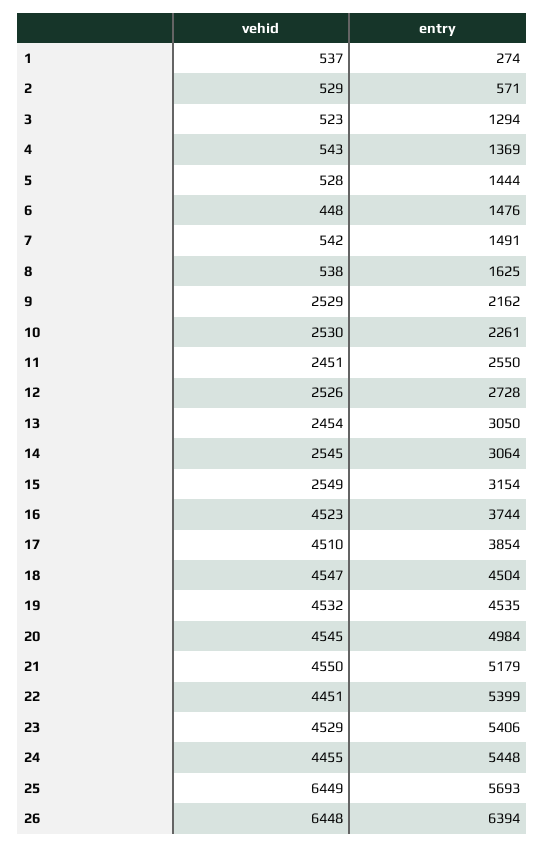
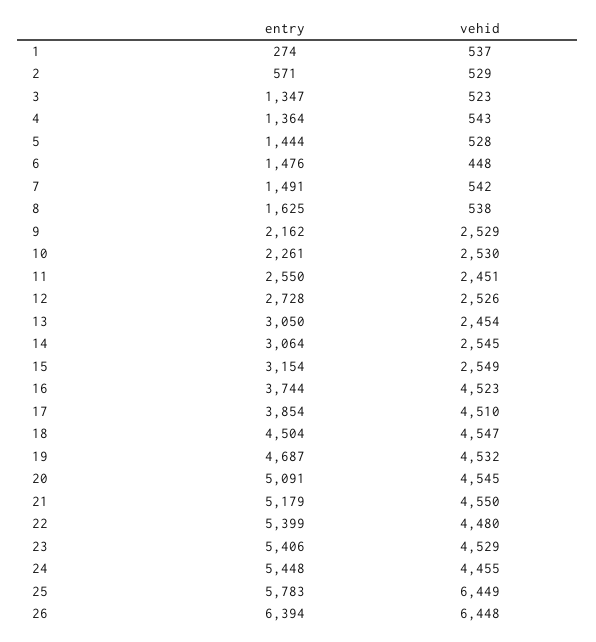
  {
    "vehid": {
      "1": 537,
      "2": 529,
      "3": 523,
      "4": 543,
      "5": 528,
      "6": 448,
      "7": 542,
      "8": 538,
      "9": 2529,
      "10": 2530,
      "11": 2451,
      "12": 2526,
      "13": 2454,
      "14": 2545,
      "15": 2549,
      "16": 4523,
      "17": 4510,
      "18": 4547,
      "19": 4532,
      "20": 4545,
      "21": 4550,
-     "22": 4451,
+     "22": 4480,
      "23": 4529,
      "24": 4455,
      "25": 6449,
      "26": 6448
    },
    "entry": {
      "1": 274,
      "2": 571,
-     "3": 1294,
+     "3": 1347,
-     "4": 1369,
+     "4": 1364,
      "5": 1444,
      "6": 1476,
      "7": 1491,
      "8": 1625,
      "9": 2162,
      "10": 2261,
      "11": 2550,
      "12": 2728,
      "13": 3050,
      "14": 3064,
      "15": 3154,
      "16": 3744,
      "17": 3854,
      "18": 4504,
-     "19": 4535,
+     "19": 4687,
-     "20": 4984,
+     "20": 5091,
      "21": 5179,
      "22": 5399,
      "23": 5406,
      "24": 5448,
-     "25": 5693,
+     "25": 5783,
      "26": 6394
    }
  }

